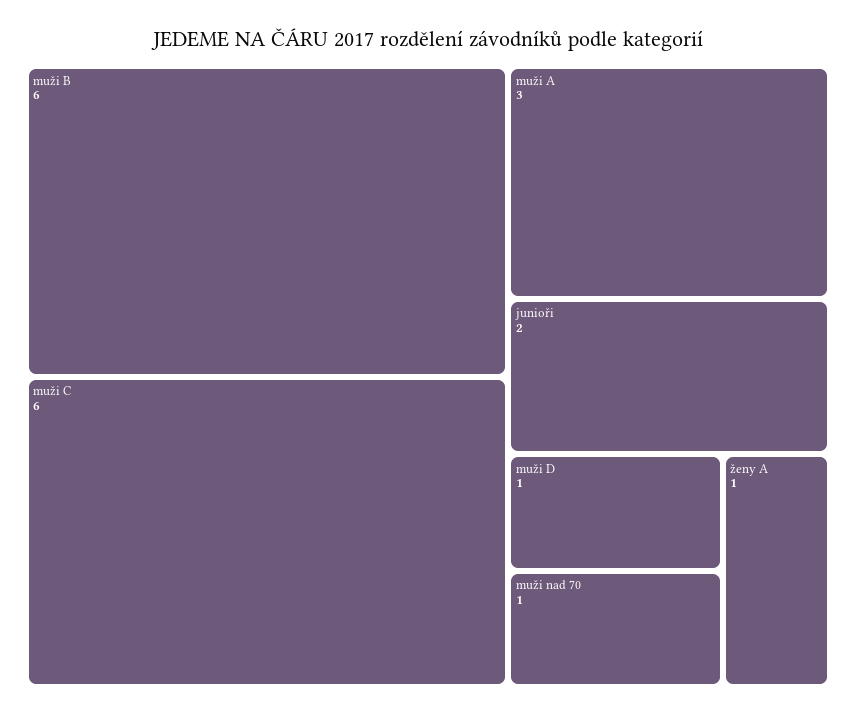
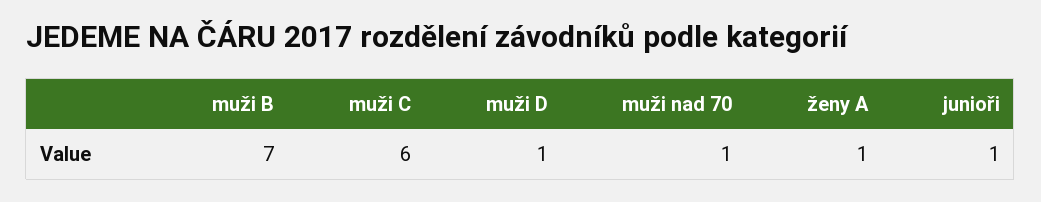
  {
-   "muži B": 6,
+   "muži B": 7,
    "muži C": 6,
-   "muži A": 3,
-   "junioři": 2,
+   "junioři": 1,
    "muži D": 1,
    "muži nad 70": 1,
    "ženy A": 1
  }

